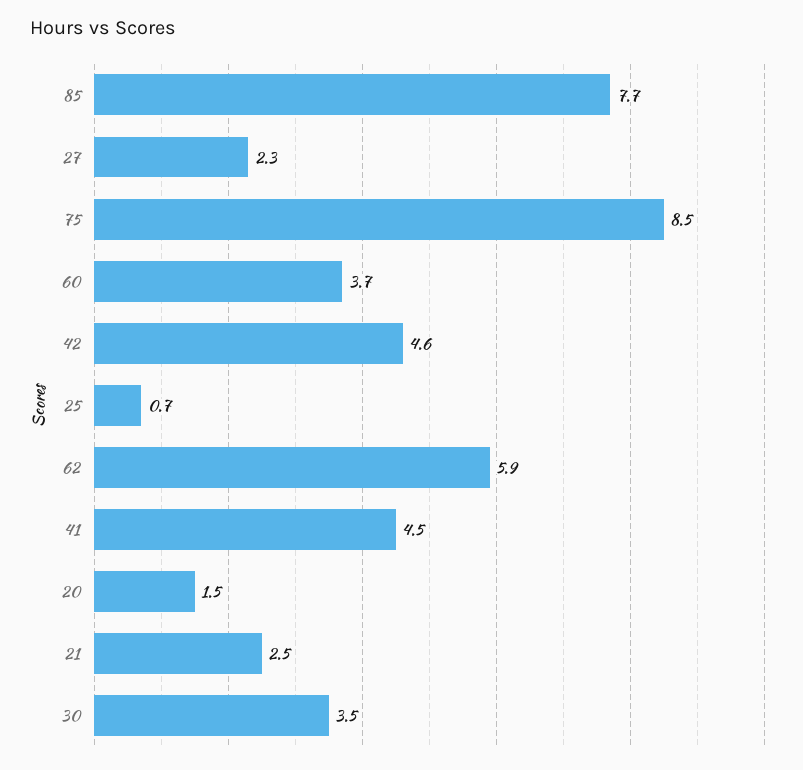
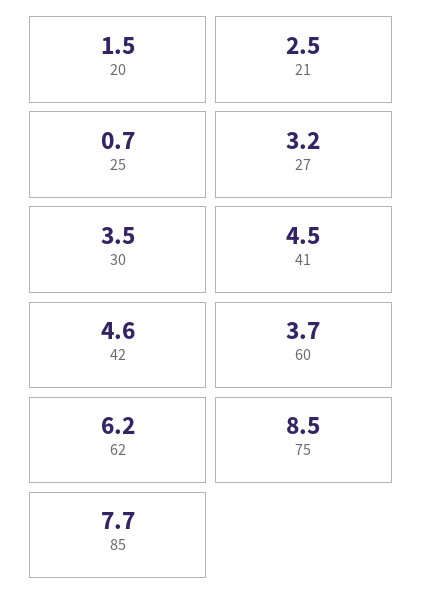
  {
    "85": 7.7,
-   "27": 2.3,
+   "27": 3.2,
    "75": 8.5,
    "60": 3.7,
    "42": 4.6,
    "25": 0.7,
-   "62": 5.9,
+   "62": 6.2,
    "41": 4.5,
    "20": 1.5,
    "21": 2.5,
    "30": 3.5
  }

